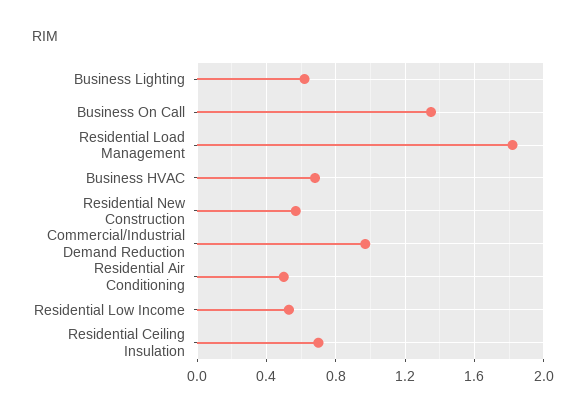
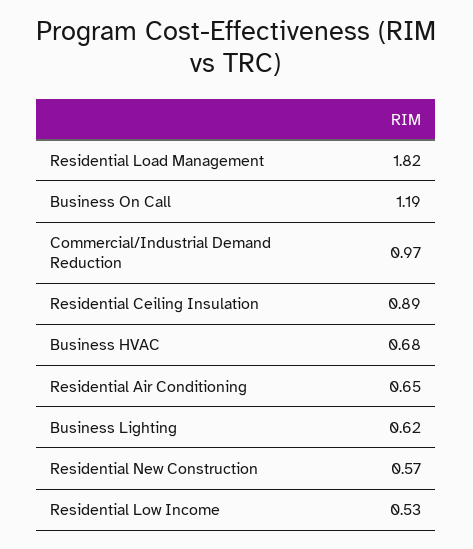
  {
    "Business Lighting": 0.62,
-   "Business On Call": 1.35,
+   "Business On Call": 1.19,
    "Residential Load Management": 1.82,
    "Business HVAC": 0.68,
    "Residential New Construction": 0.57,
    "Commercial/Industrial Demand Reduction": 0.97,
-   "Residential Air Conditioning": 0.5,
+   "Residential Air Conditioning": 0.65,
    "Residential Low Income": 0.53,
-   "Residential Ceiling Insulation": 0.7
+   "Residential Ceiling Insulation": 0.89
  }

